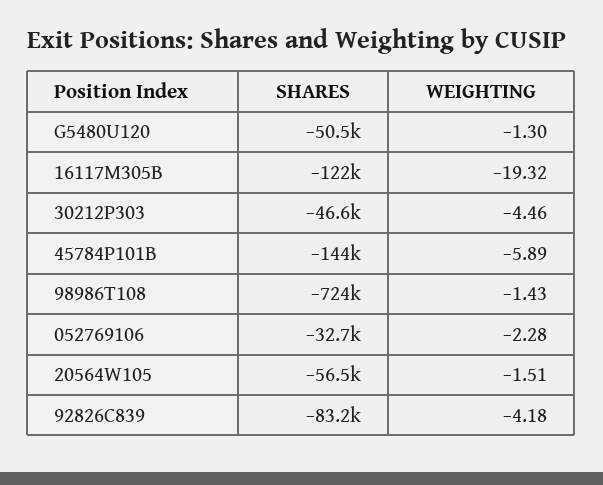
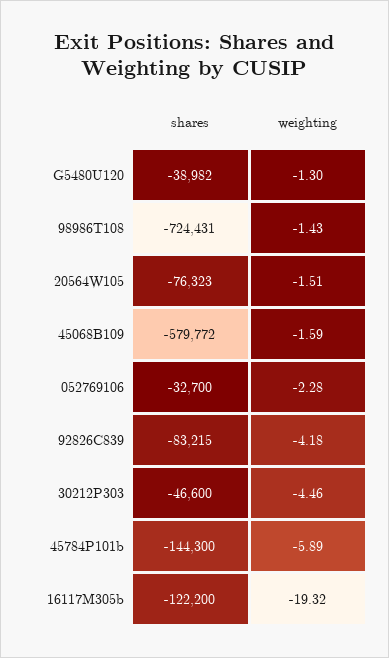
  {
    "SHARES": {
-     "G5480U120": -50500,
+     "G5480U120": -38982,
      "16117M305B": -122200,
      "30212P303": -46600,
      "45784P101B": -144300,
      "98986T108": -724431,
      "052769106": -32700,
-     "20564W105": -56500,
+     "20564W105": -76323,
-     "92826C839": -83215
+     "92826C839": -83215,
+     "45068B109": -579772
    },
    "WEIGHTING": {
      "G5480U120": -1.3,
      "16117M305B": -19.32,
      "30212P303": -4.46,
      "45784P101B": -5.89,
      "98986T108": -1.43,
      "052769106": -2.28,
      "20564W105": -1.51,
-     "92826C839": -4.18
+     "92826C839": -4.18,
+     "45068B109": -1.59
    }
  }

